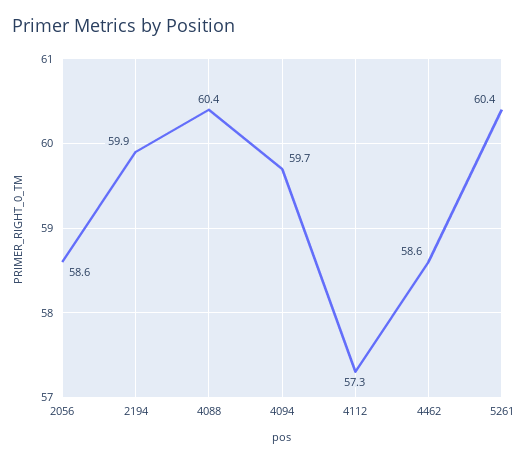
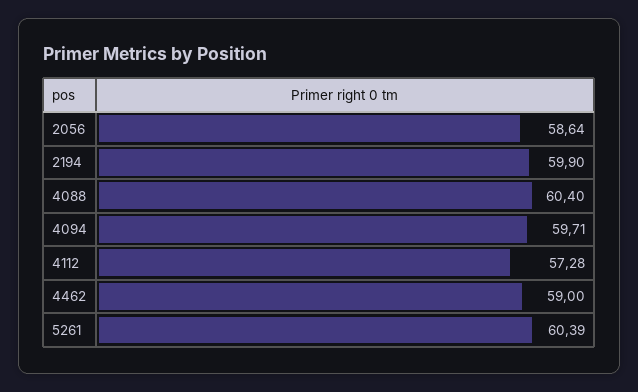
  {
    "2056": 58.64,
    "2194": 59.9,
    "4088": 60.4,
    "4094": 59.71,
    "4112": 57.28,
-   "4462": 58.6,
+   "4462": 59,
    "5261": 60.39
  }

